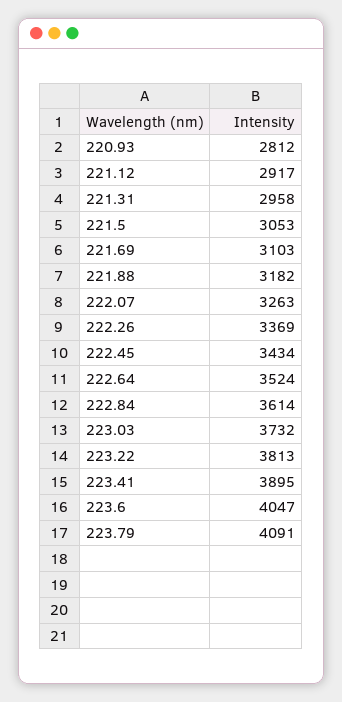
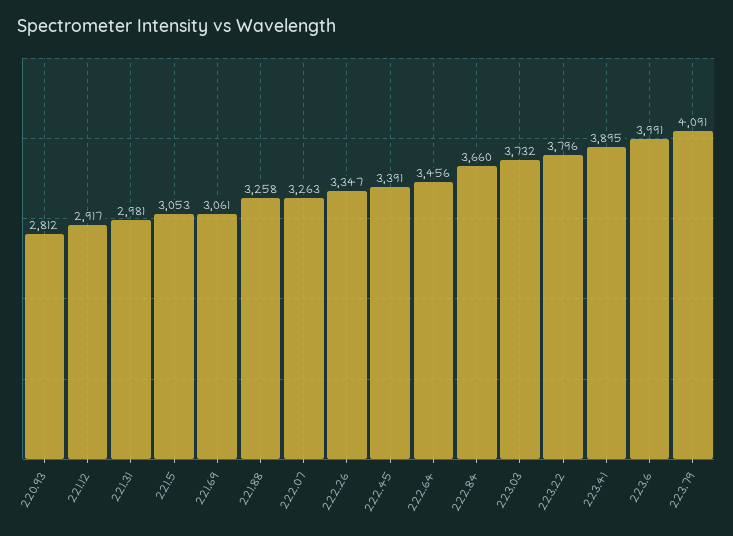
  {
    "220.93": 2812,
    "221.12": 2917,
-   "221.31": 2958,
+   "221.31": 2981,
    "221.5": 3053,
-   "221.69": 3103,
+   "221.69": 3061,
-   "221.88": 3182,
+   "221.88": 3258,
    "222.07": 3263,
-   "222.26": 3369,
+   "222.26": 3347,
-   "222.45": 3434,
+   "222.45": 3391,
-   "222.64": 3524,
+   "222.64": 3456,
-   "222.84": 3614,
+   "222.84": 3660,
    "223.03": 3732,
-   "223.22": 3813,
+   "223.22": 3796,
    "223.41": 3895,
-   "223.6": 4047,
+   "223.6": 3991,
    "223.79": 4091
  }

